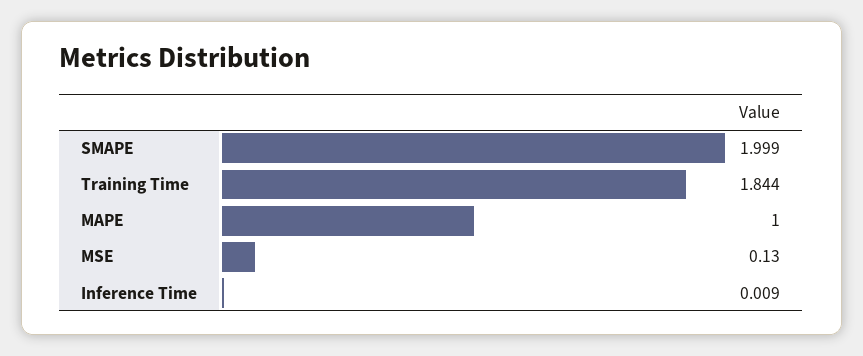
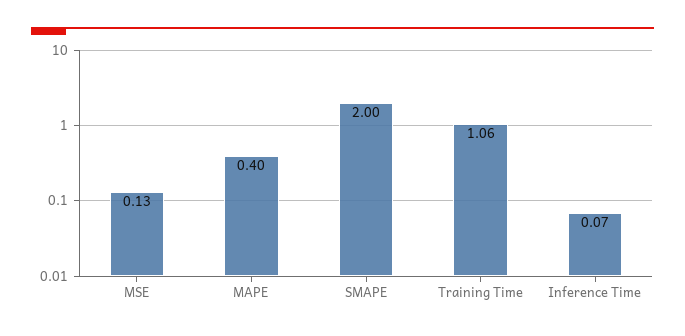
  {
    "SMAPE": 1.999,
-   "Training Time": 1.844,
+   "Training Time": 1.06,
-   "MAPE": 1,
+   "MAPE": 0.4,
    "MSE": 0.13,
-   "Inference Time": 0.009
+   "Inference Time": 0.07
  }

